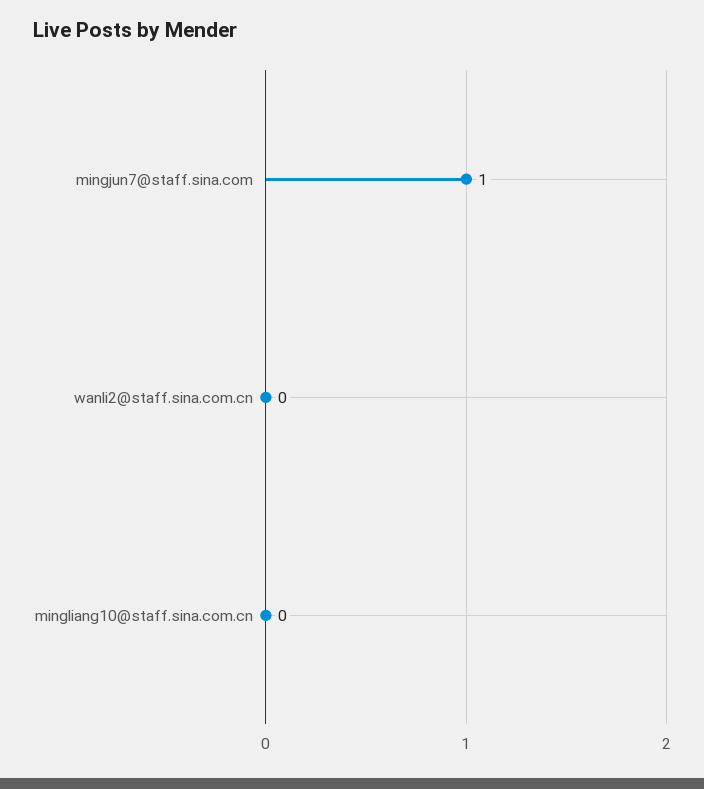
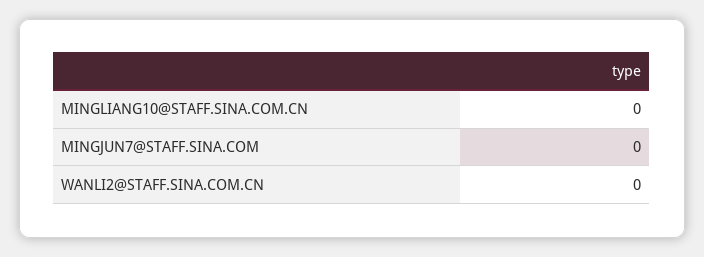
  {
-   "mingjun7@staff.sina.com": 1,
+   "mingjun7@staff.sina.com": 0,
    "wanli2@staff.sina.com.cn": 0,
    "mingliang10@staff.sina.com.cn": 0
  }

